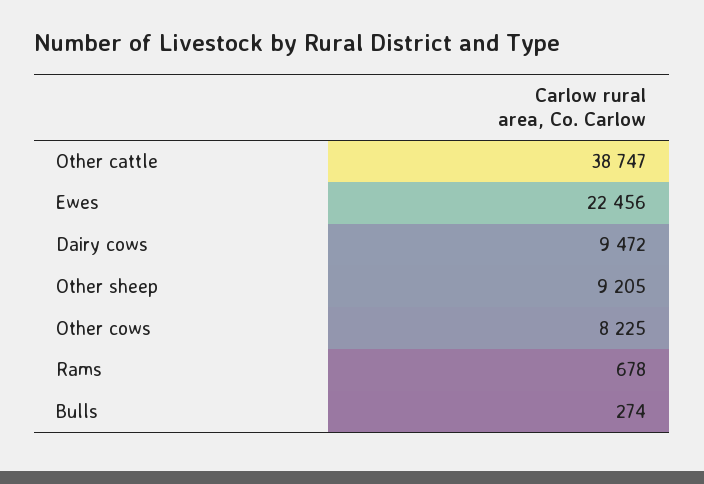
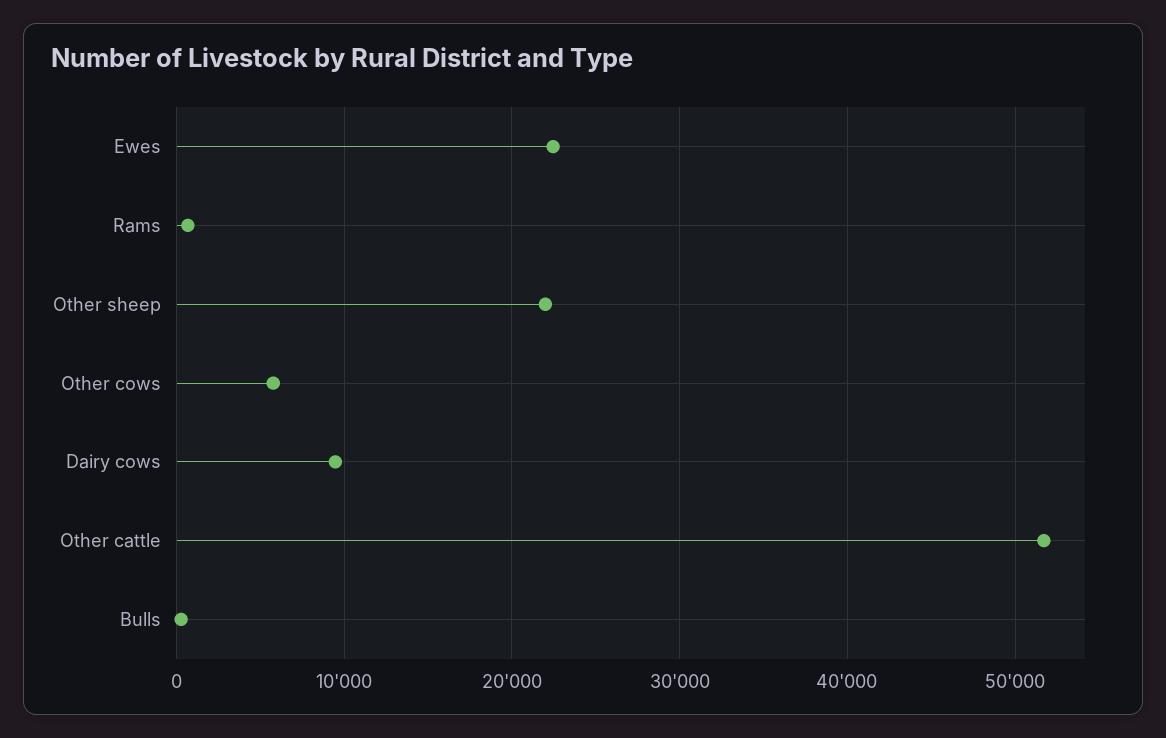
  {
-   "Other cattle": 38747,
+   "Other cattle": 52000,
    "Ewes": 22456,
    "Dairy cows": 9472,
-   "Other sheep": 9205,
+   "Other sheep": 22000,
-   "Other cows": 8225,
+   "Other cows": 6000,
    "Rams": 678,
    "Bulls": 274
  }

